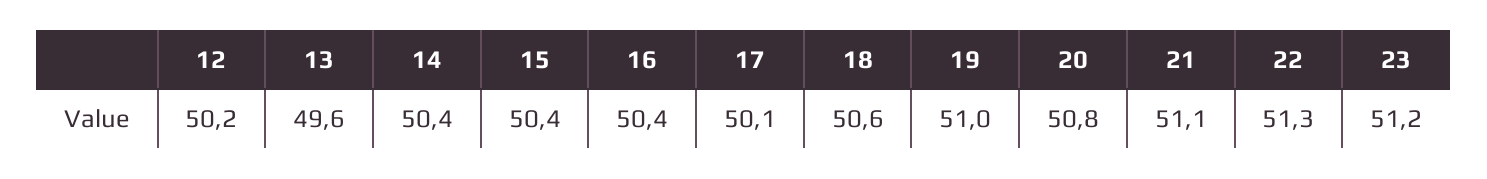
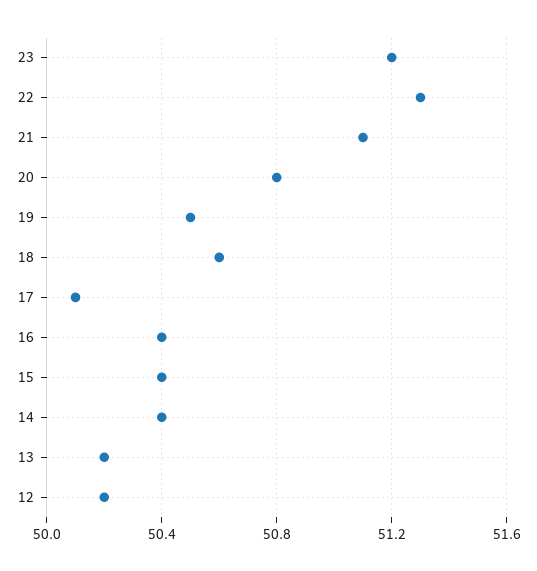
  {
    "12": 50.2,
-   "13": 49.6,
+   "13": 50.2,
    "14": 50.4,
    "15": 50.4,
    "16": 50.4,
    "17": 50.1,
    "18": 50.6,
-   "19": 51,
+   "19": 50.5,
    "20": 50.8,
    "21": 51.1,
    "22": 51.3,
    "23": 51.2
  }

